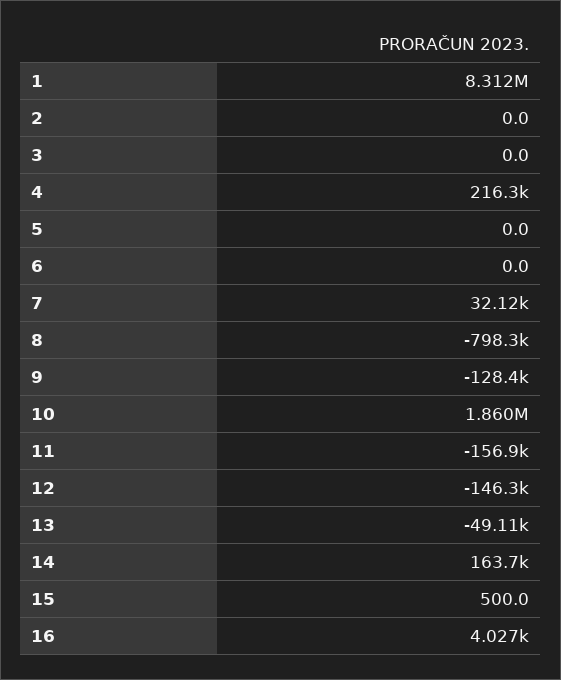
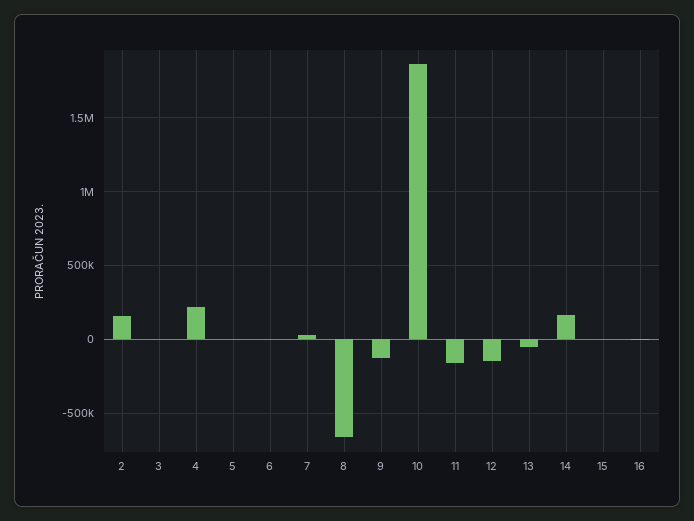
  {
-   "1": 8312000,
-   "2": 0,
+   "2": 150000,
    "3": 0,
    "4": 216300,
    "5": 0,
    "6": 0,
    "7": 32120,
-   "8": -798300,
+   "8": -650000,
    "9": -128400,
    "10": 1860000,
    "11": -156900,
    "12": -146300,
    "13": -49110,
    "14": 163700,
    "15": 500,
    "16": 4027
  }

